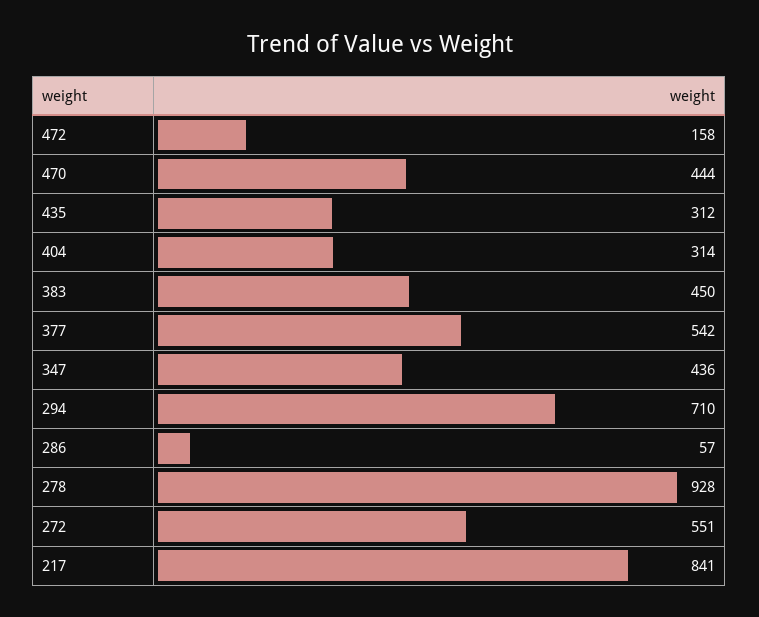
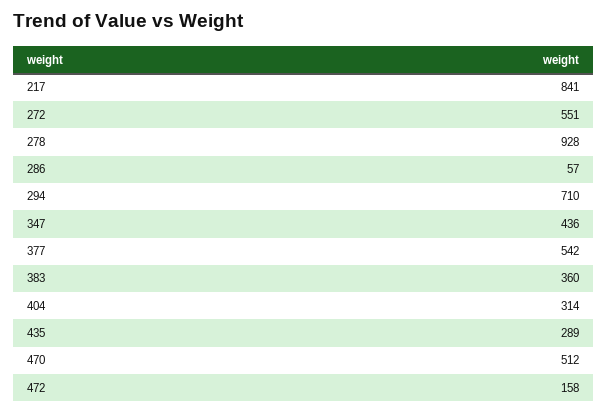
  {
    "472": 158,
-   "470": 444,
+   "470": 512,
-   "435": 312,
+   "435": 289,
    "404": 314,
-   "383": 450,
+   "383": 360,
    "377": 542,
    "347": 436,
    "294": 710,
    "286": 57,
    "278": 928,
    "272": 551,
    "217": 841
  }

